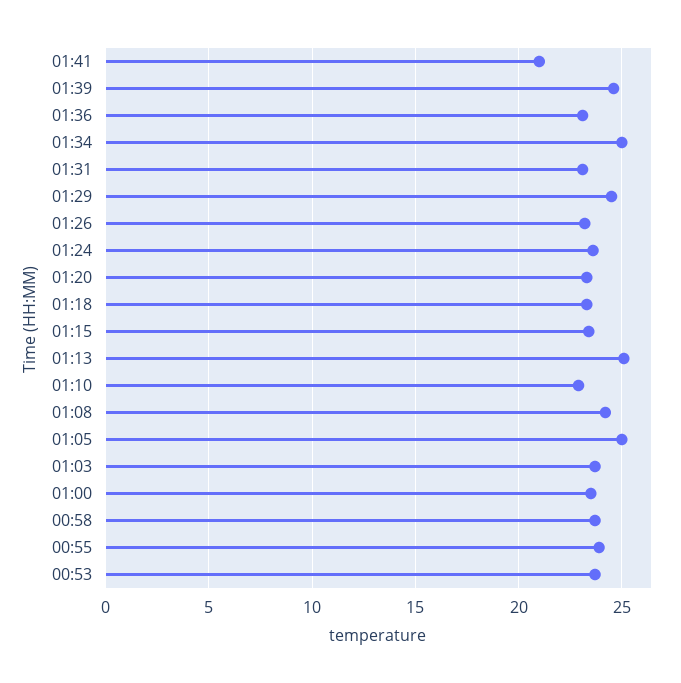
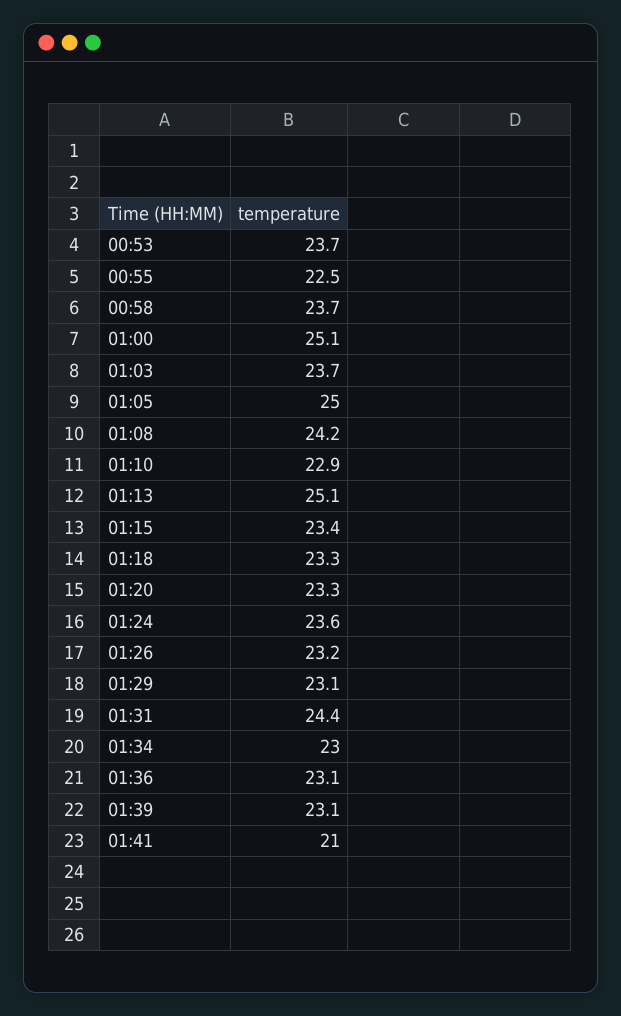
  {
    "01:41": 21,
-   "01:39": 24.5,
+   "01:39": 23.1,
    "01:36": 23.1,
-   "01:34": 25,
+   "01:34": 23,
-   "01:31": 23,
+   "01:31": 24.4,
-   "01:29": 24.5,
+   "01:29": 23.1,
    "01:26": 23.2,
    "01:24": 23.6,
    "01:20": 23.3,
    "01:18": 23.3,
    "01:15": 23.4,
    "01:13": 25.1,
    "01:10": 22.9,
    "01:08": 24.2,
    "01:05": 25,
    "01:03": 23.7,
-   "01:00": 23.5,
+   "01:00": 25.1,
    "00:58": 23.7,
-   "00:55": 24,
+   "00:55": 22.5,
    "00:53": 23.7
  }

